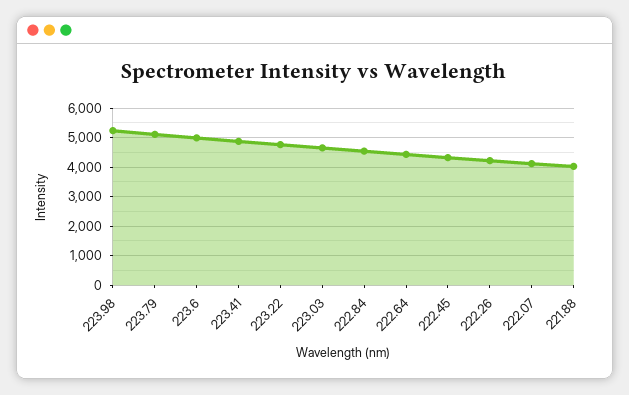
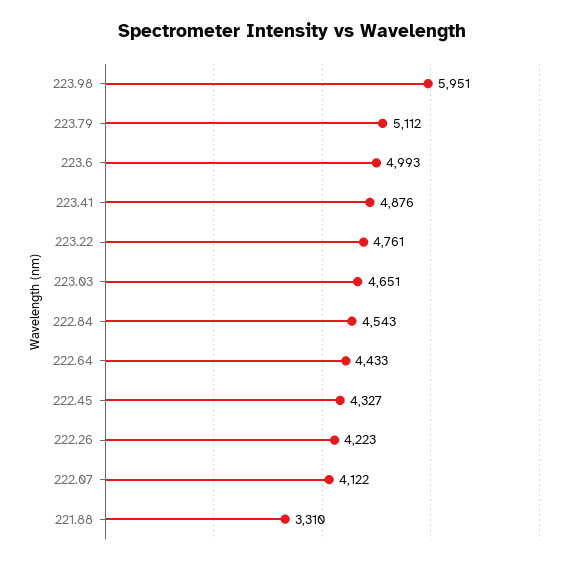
  {
-   "223.98": 5250,
+   "223.98": 5951,
    "223.79": 5112,
    "223.6": 4993,
    "223.41": 4876,
    "223.22": 4761,
    "223.03": 4651,
    "222.84": 4543,
    "222.64": 4433,
    "222.45": 4327,
    "222.26": 4223,
    "222.07": 4122,
-   "221.88": 4000
+   "221.88": 3310
  }

